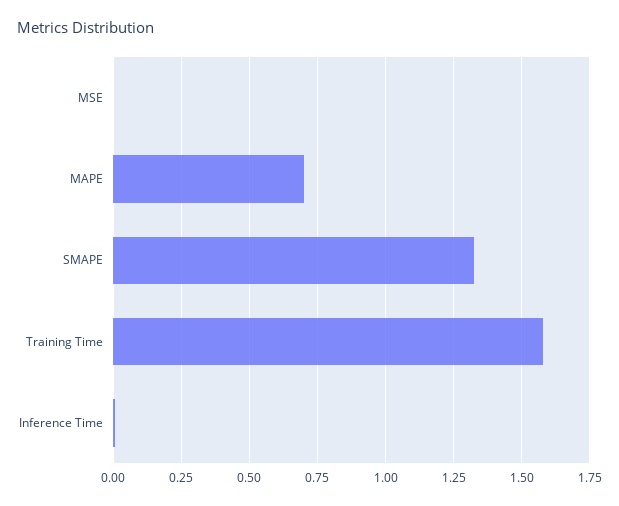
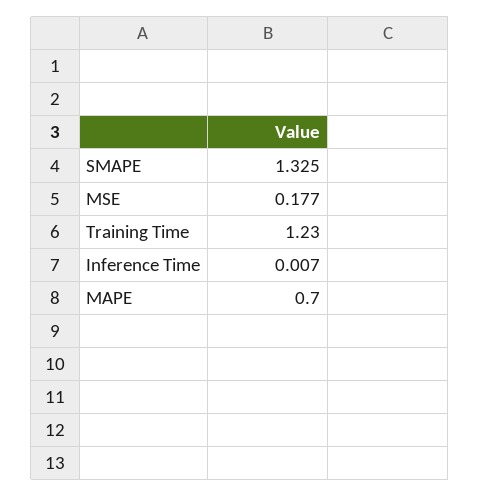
  {
-   "MSE": 0,
+   "MSE": 0.177,
    "MAPE": 0.7,
    "SMAPE": 1.325,
-   "Training Time": 1.575,
+   "Training Time": 1.23,
    "Inference Time": 0.007
  }

